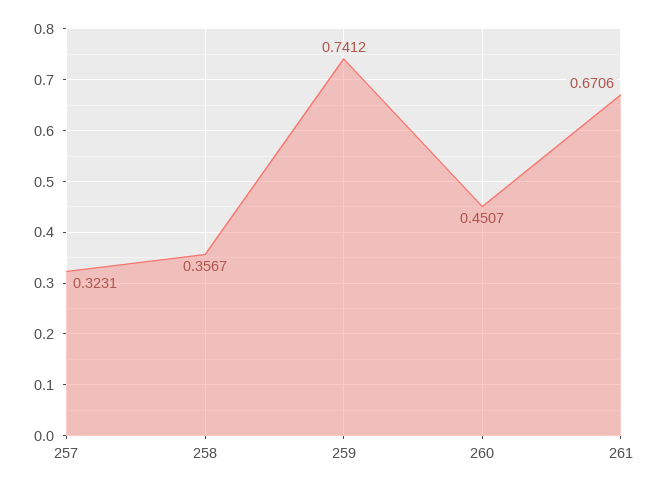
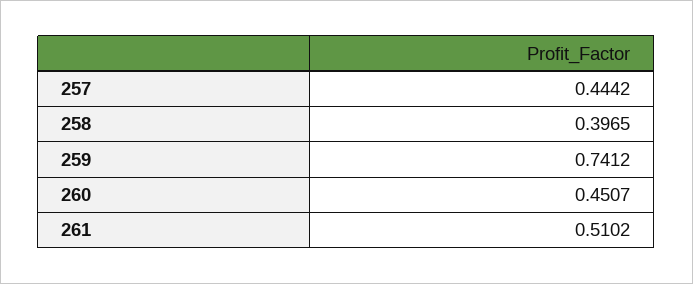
  {
-   "257": 0.3231,
+   "257": 0.4442,
-   "258": 0.3567,
+   "258": 0.3965,
    "259": 0.7412,
    "260": 0.4507,
-   "261": 0.6706
+   "261": 0.5102
  }

